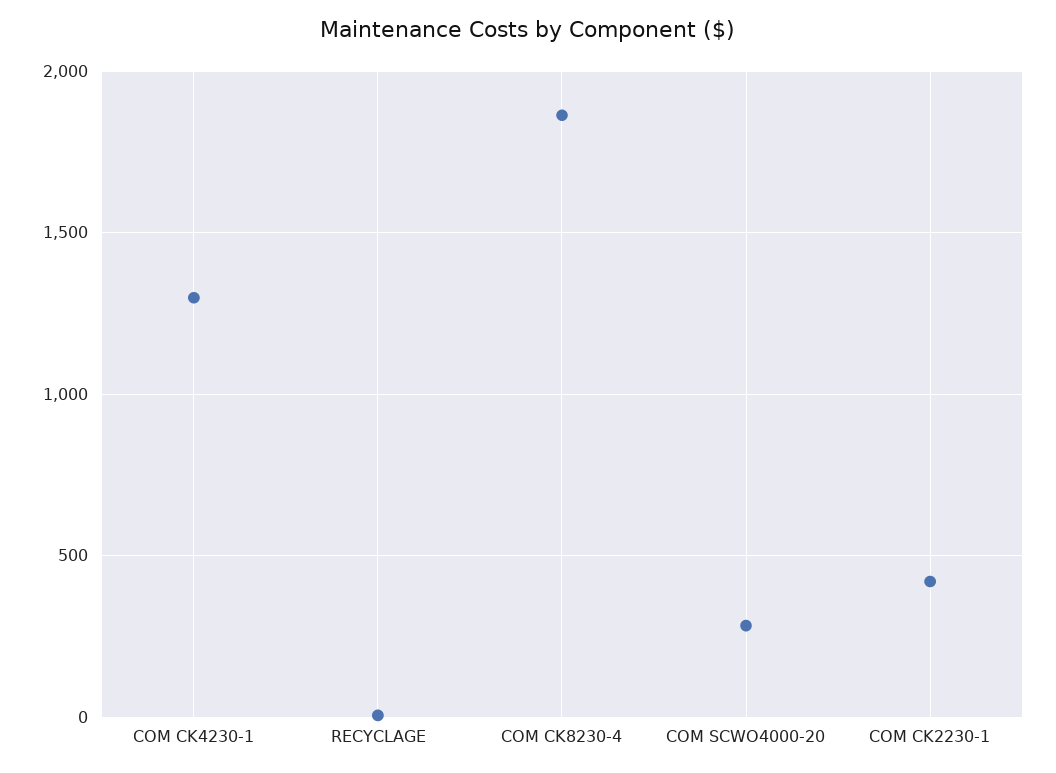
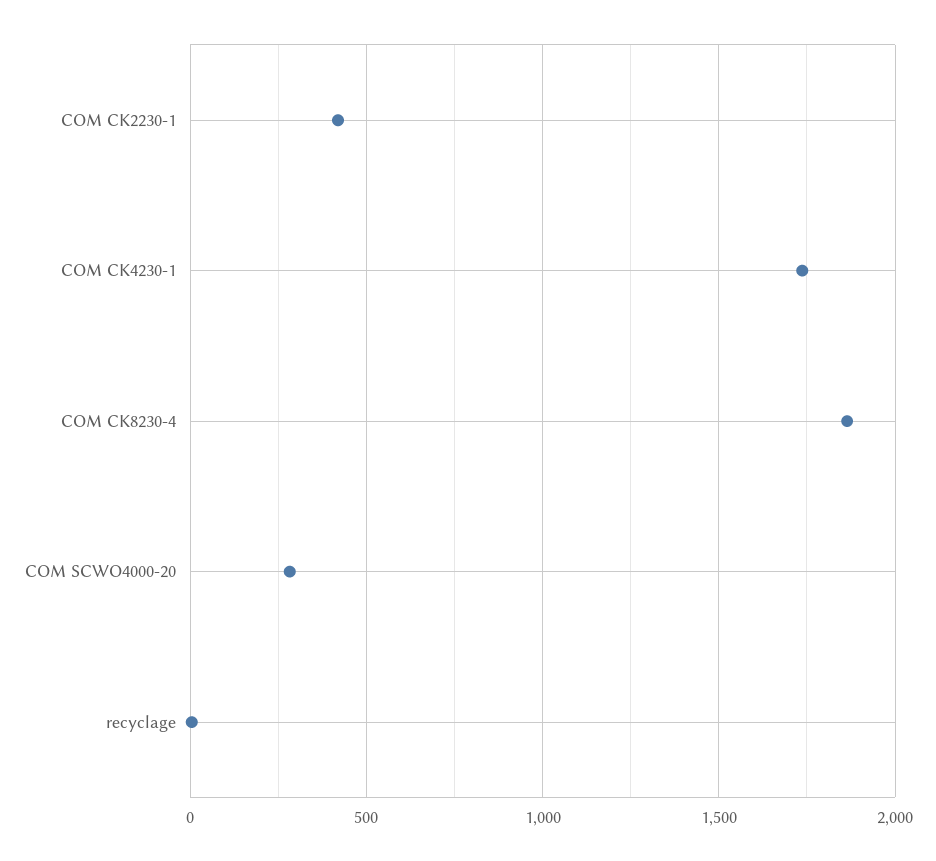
  {
-   "COM CK4230-1": 1300,
+   "COM CK4230-1": 1750,
    "RECYCLAGE": 0,
    "COM CK8230-4": 1850,
    "COM SCWO4000-20": 300,
    "COM CK2230-1": 400
  }

